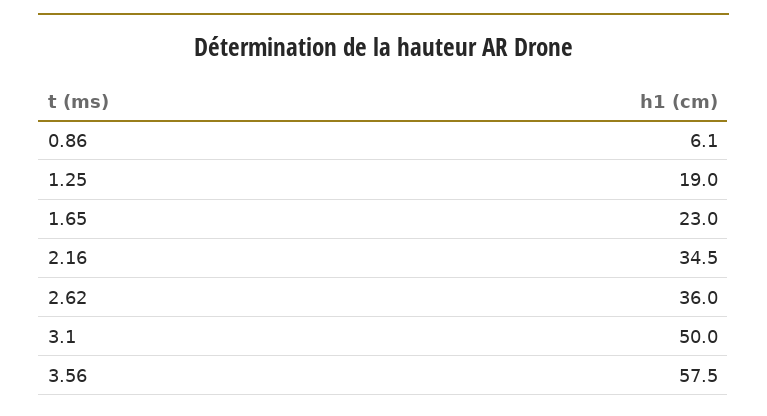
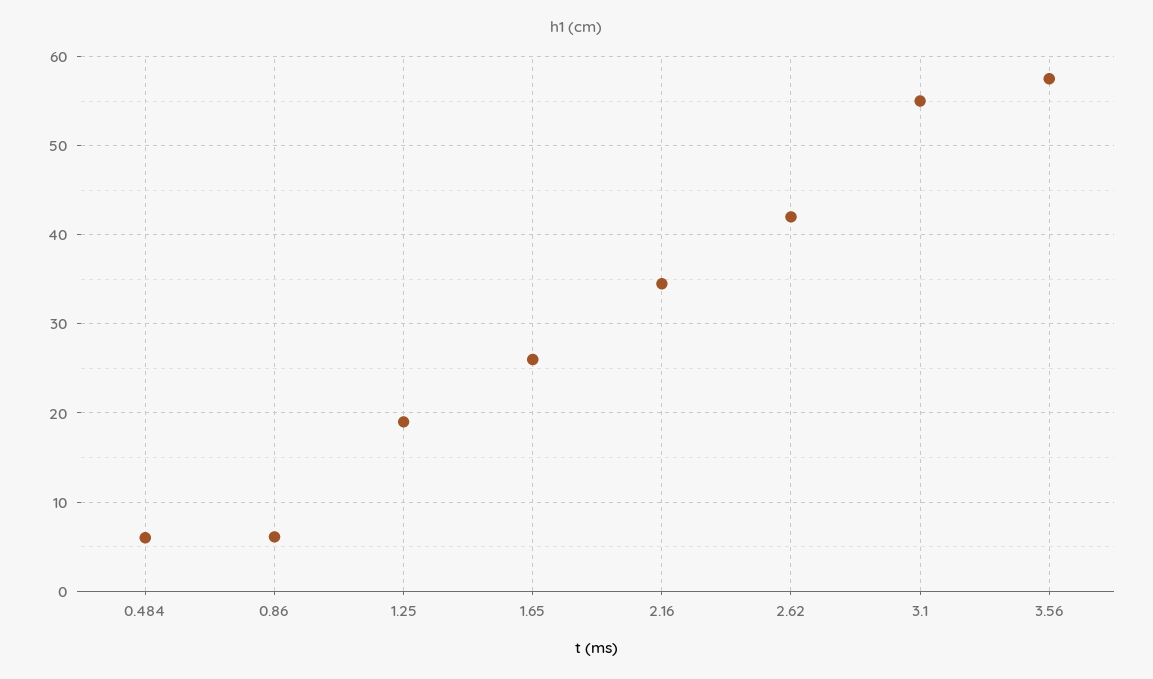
  {
    "0.86": 6.1,
    "1.25": 19,
-   "1.65": 23,
+   "1.65": 26,
    "2.16": 34.5,
-   "2.62": 36,
+   "2.62": 42,
-   "3.1": 50,
+   "3.1": 55,
-   "3.56": 57.5
+   "3.56": 57.5,
+   "0.484": 6
  }

